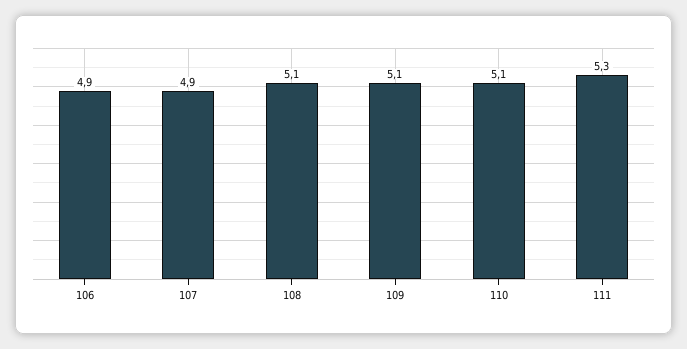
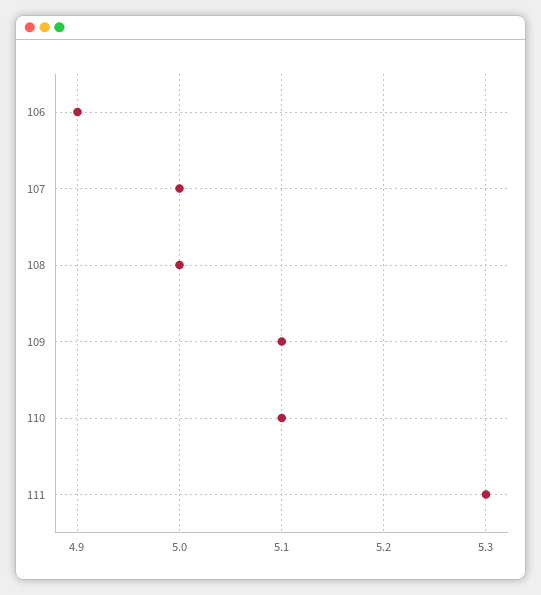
  {
    "106": 4.9,
-   "107": 4.9,
+   "107": 5,
-   "108": 5.1,
+   "108": 5,
    "109": 5.1,
    "110": 5.1,
    "111": 5.3
  }

